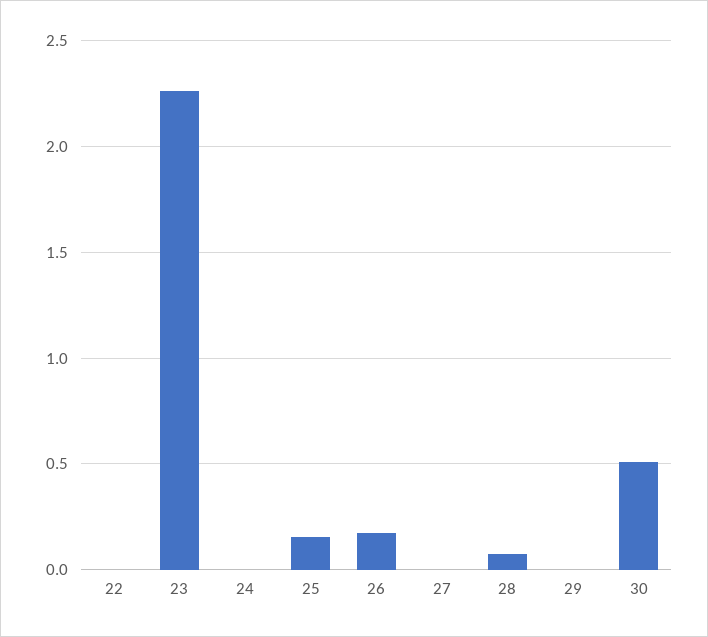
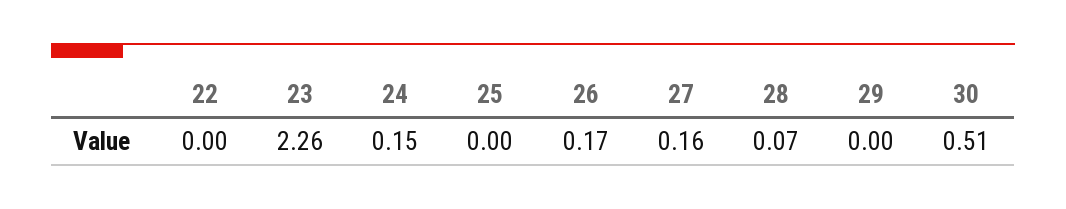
  {
    "22": 0,
    "23": 2.26,
-   "24": 0,
+   "24": 0.15,
-   "25": 0.15,
+   "25": 0,
    "26": 0.17,
-   "27": 0,
+   "27": 0.16,
    "28": 0.07,
    "29": 0,
    "30": 0.51
  }

